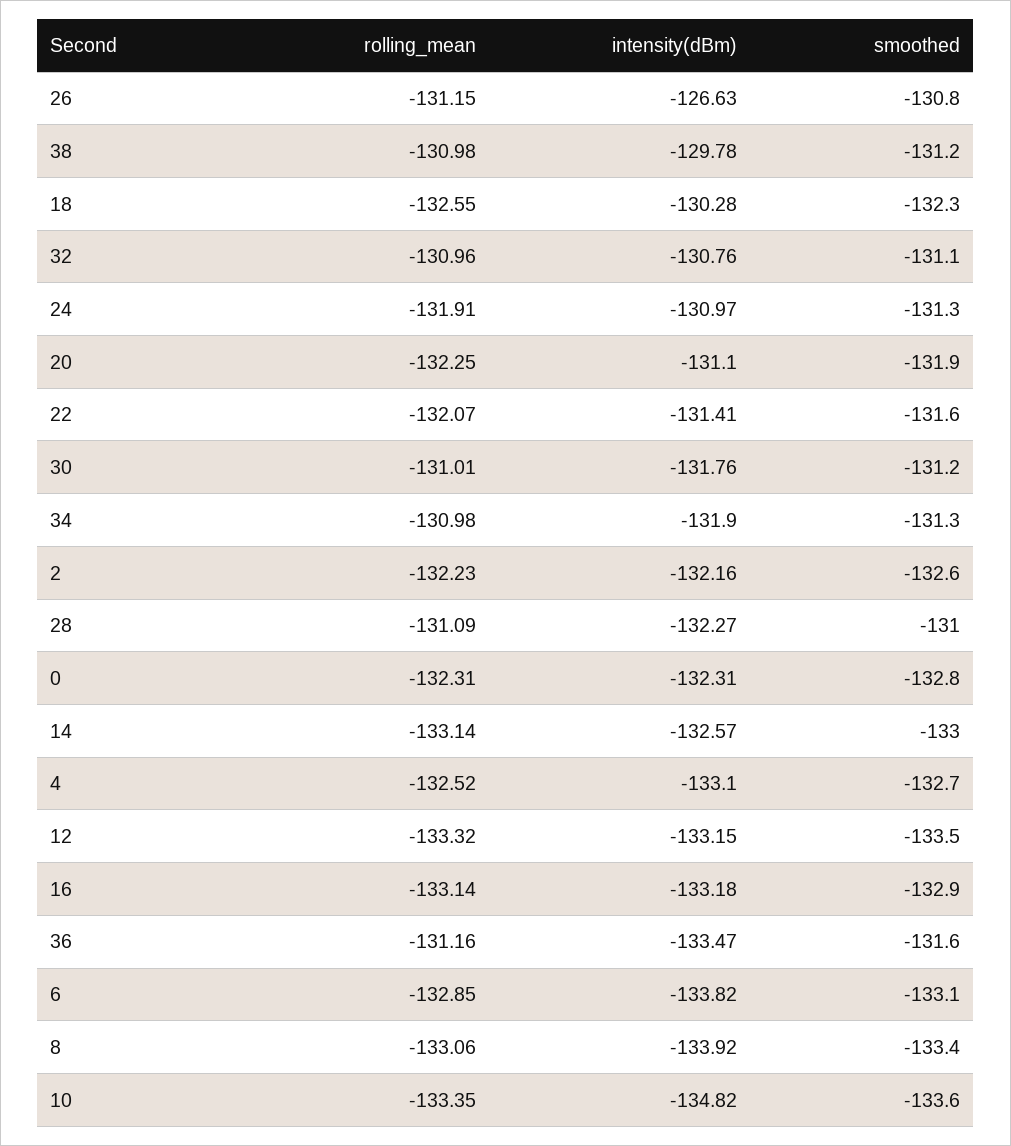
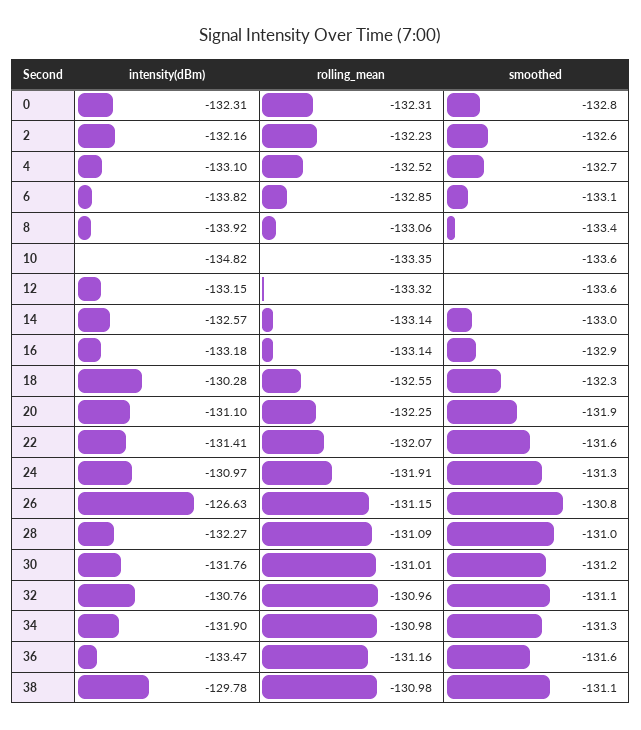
  {
    "rolling_mean": {
      "26": -131.15,
      "38": -130.98,
      "18": -132.55,
      "32": -130.96,
      "24": -131.91,
      "20": -132.25,
      "22": -132.07,
      "30": -131.01,
      "34": -130.98,
      "2": -132.23,
      "28": -131.09,
      "0": -132.31,
      "14": -133.14,
      "4": -132.52,
      "12": -133.32,
      "16": -133.14,
      "36": -131.16,
      "6": -132.85,
      "8": -133.06,
      "10": -133.35
    },
    "intensity(dBm)": {
      "26": -126.63,
      "38": -129.78,
      "18": -130.28,
      "32": -130.76,
      "24": -130.97,
      "20": -131.1,
      "22": -131.41,
      "30": -131.76,
      "34": -131.9,
      "2": -132.16,
      "28": -132.27,
      "0": -132.31,
      "14": -132.57,
      "4": -133.1,
      "12": -133.15,
      "16": -133.18,
      "36": -133.47,
      "6": -133.82,
      "8": -133.92,
      "10": -134.82
    },
    "smoothed": {
      "26": -130.8,
-     "38": -131.2,
+     "38": -131.1,
      "18": -132.3,
      "32": -131.1,
      "24": -131.3,
      "20": -131.9,
      "22": -131.6,
      "30": -131.2,
      "34": -131.3,
      "2": -132.6,
      "28": -131,
      "0": -132.8,
      "14": -133,
      "4": -132.7,
-     "12": -133.5,
+     "12": -133.6,
      "16": -132.9,
      "36": -131.6,
      "6": -133.1,
      "8": -133.4,
      "10": -133.6
    }
  }

